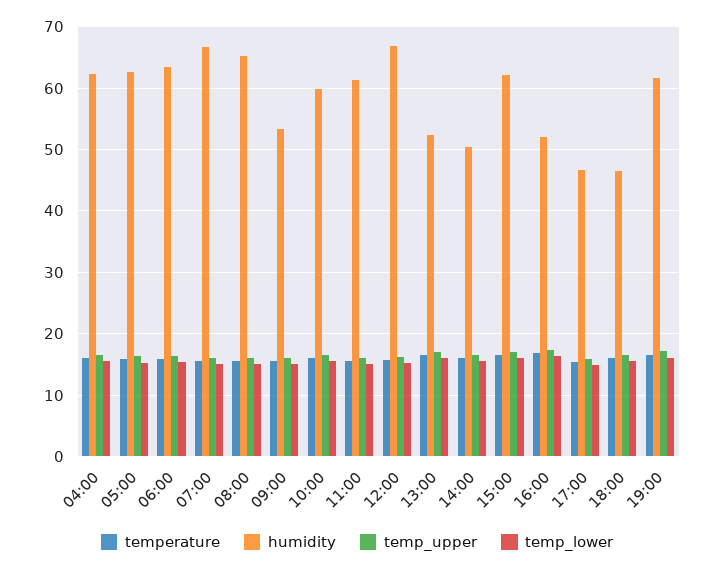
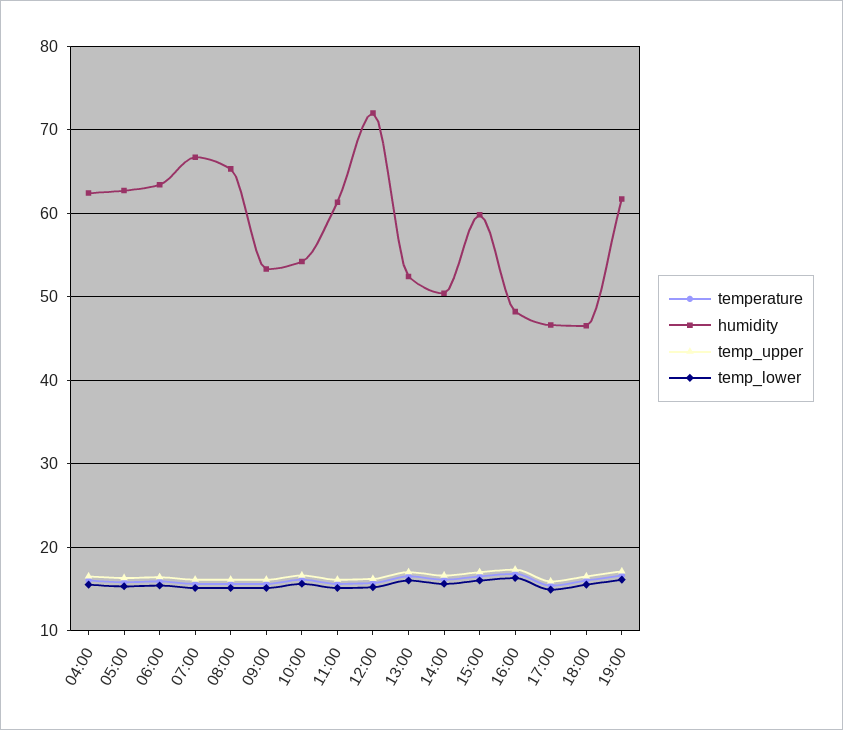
  {
    "temperature": {
      "04:00": 16,
      "05:00": 16,
      "06:00": 16,
      "07:00": 16,
      "08:00": 16,
      "09:00": 16,
      "10:00": 16,
      "11:00": 16,
      "12:00": 16,
      "13:00": 17,
      "14:00": 16,
      "15:00": 17,
      "16:00": 17,
      "17:00": 15,
      "18:00": 16,
      "19:00": 17
    },
    "humidity": {
      "04:00": 62,
      "05:00": 63,
      "06:00": 63,
      "07:00": 67,
      "08:00": 65,
      "09:00": 53,
-     "10:00": 60,
+     "10:00": 54,
      "11:00": 61,
-     "12:00": 67,
+     "12:00": 72,
      "13:00": 52,
      "14:00": 50,
-     "15:00": 62,
+     "15:00": 60,
-     "16:00": 52,
+     "16:00": 48,
      "17:00": 47,
      "18:00": 47,
      "19:00": 62
    },
    "temp_upper": {
      "04:00": 17,
      "05:00": 16,
      "06:00": 16,
      "07:00": 16,
      "08:00": 16,
      "09:00": 16,
      "10:00": 17,
      "11:00": 16,
      "12:00": 16,
      "13:00": 17,
      "14:00": 17,
      "15:00": 17,
      "16:00": 17,
      "17:00": 16,
      "18:00": 17,
      "19:00": 17
    },
    "temp_lower": {
      "04:00": 16,
      "05:00": 15,
      "06:00": 15,
      "07:00": 15,
      "08:00": 15,
      "09:00": 15,
      "10:00": 16,
      "11:00": 15,
      "12:00": 15,
      "13:00": 16,
      "14:00": 16,
      "15:00": 16,
      "16:00": 16,
      "17:00": 15,
      "18:00": 16,
      "19:00": 16
    }
  }

